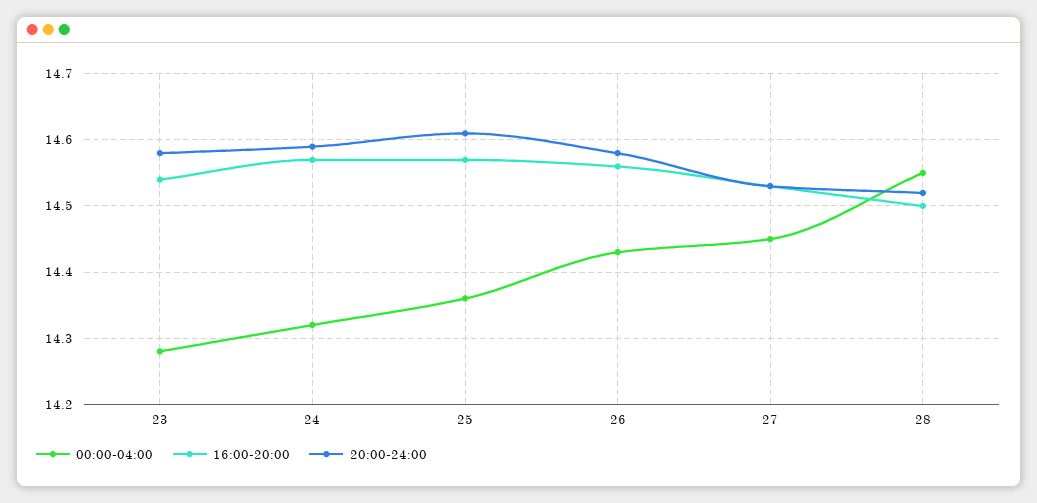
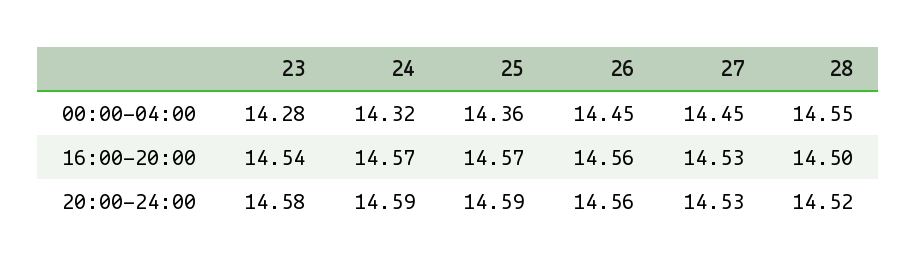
  {
    "00:00-04:00": {
      "23": 14.28,
      "24": 14.32,
      "25": 14.36,
-     "26": 14.43,
+     "26": 14.45,
      "27": 14.45,
      "28": 14.55
    },
    "16:00-20:00": {
      "23": 14.54,
      "24": 14.57,
      "25": 14.57,
      "26": 14.56,
      "27": 14.53,
      "28": 14.5
    },
    "20:00-24:00": {
      "23": 14.58,
      "24": 14.59,
-     "25": 14.61,
+     "25": 14.59,
-     "26": 14.58,
+     "26": 14.56,
      "27": 14.53,
      "28": 14.52
    }
  }

